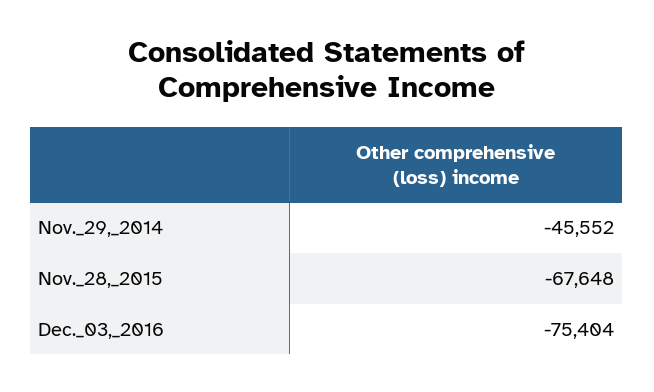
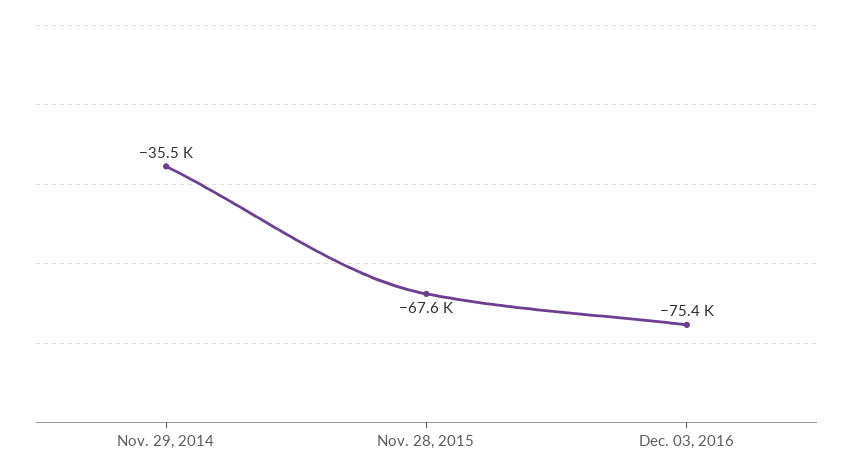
  {
-   "Nov._29,_2014": -45552,
+   "Nov._29,_2014": -35500,
    "Nov._28,_2015": -67648,
    "Dec._03,_2016": -75404
  }

